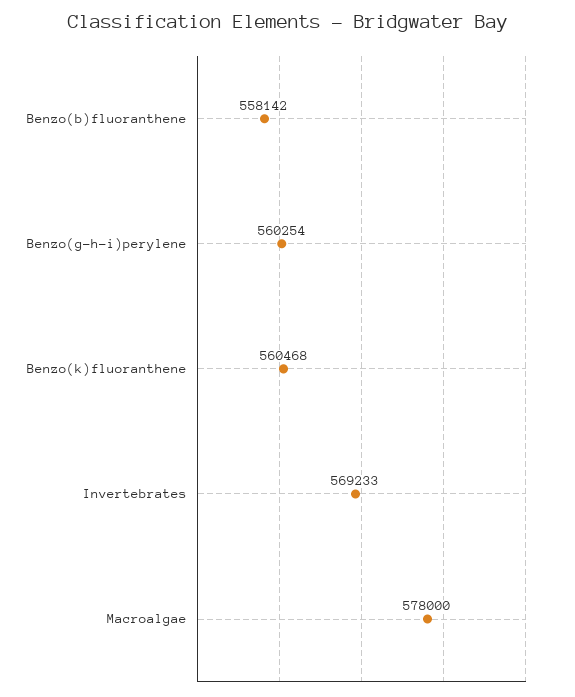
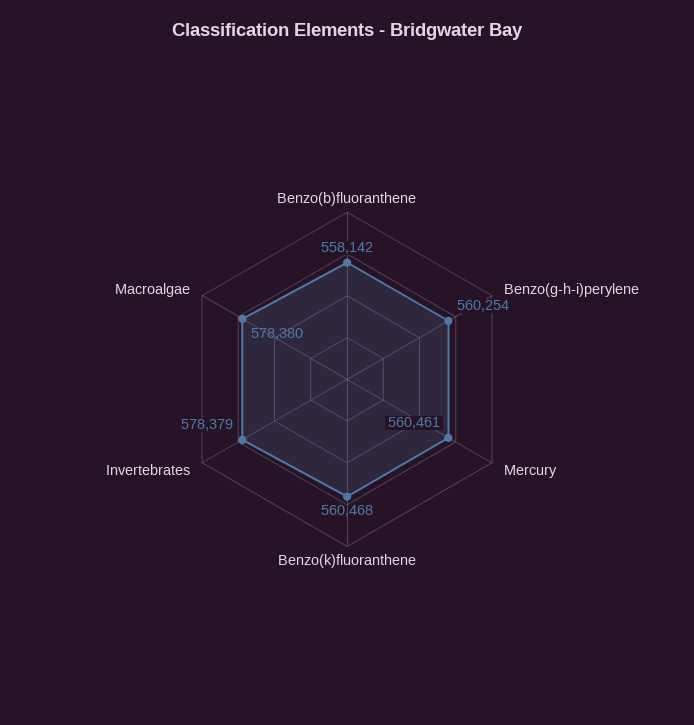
  {
    "Benzo(b)fluoranthene": 558142,
    "Benzo(g-h-i)perylene": 560254,
    "Benzo(k)fluoranthene": 560468,
-   "Invertebrates": 569233,
+   "Invertebrates": 578379,
-   "Macroalgae": 578000
+   "Macroalgae": 578380,
+   "Mercury": 560461
  }

